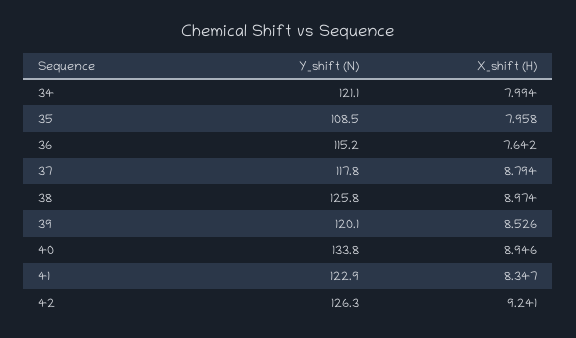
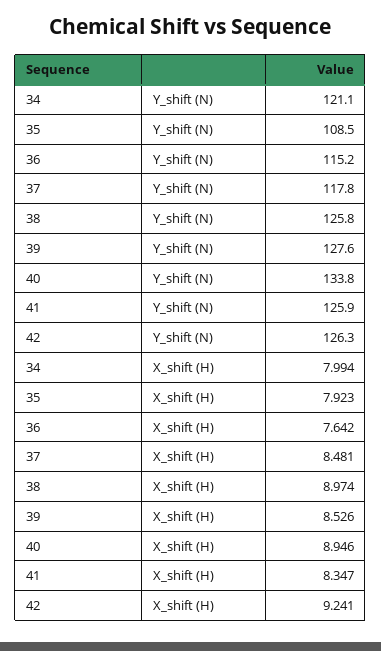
  {
    "Y_shift (N)": {
      "34": 121.1,
      "35": 108.5,
      "36": 115.2,
      "37": 117.8,
      "38": 125.8,
-     "39": 120.1,
+     "39": 127.6,
      "40": 133.8,
-     "41": 122.9,
+     "41": 125.9,
      "42": 126.3
    },
    "X_shift (H)": {
      "34": 7.994,
-     "35": 7.958,
+     "35": 7.923,
      "36": 7.642,
-     "37": 8.794,
+     "37": 8.481,
      "38": 8.974,
      "39": 8.526,
      "40": 8.946,
      "41": 8.347,
      "42": 9.241
    }
  }

